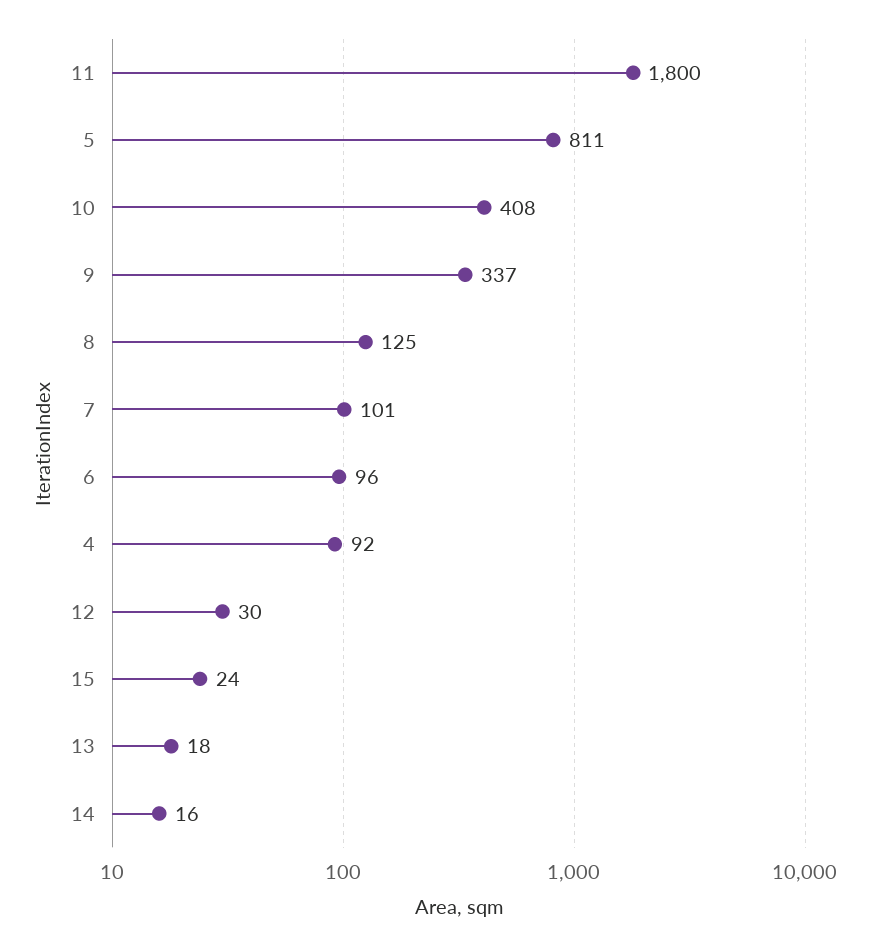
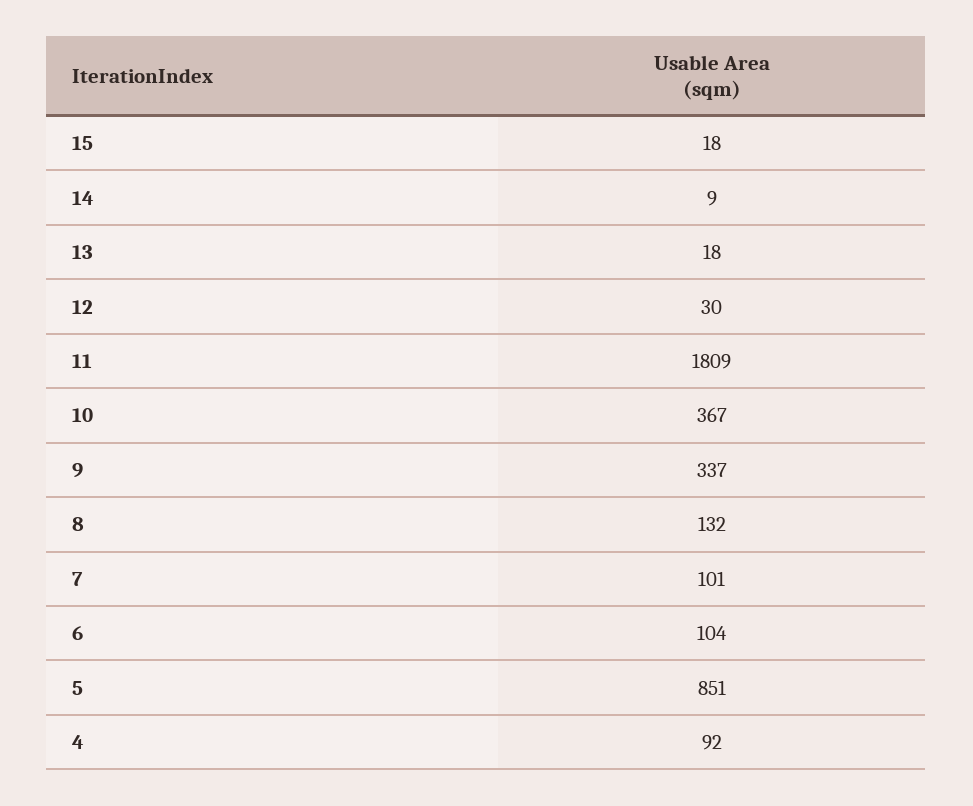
  {
-   "11": 1800,
+   "11": 1809,
-   "5": 811,
+   "5": 851,
-   "10": 408,
+   "10": 367,
    "9": 337,
-   "8": 125,
+   "8": 132,
    "7": 101,
-   "6": 96,
+   "6": 104,
    "4": 92,
    "12": 30,
-   "15": 24,
+   "15": 18,
    "13": 18,
-   "14": 16
+   "14": 9
  }

